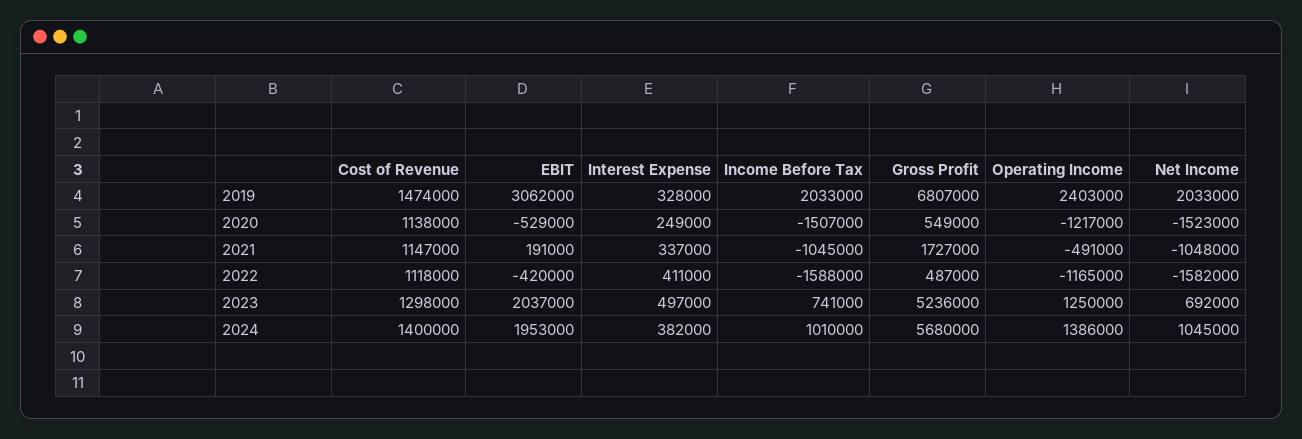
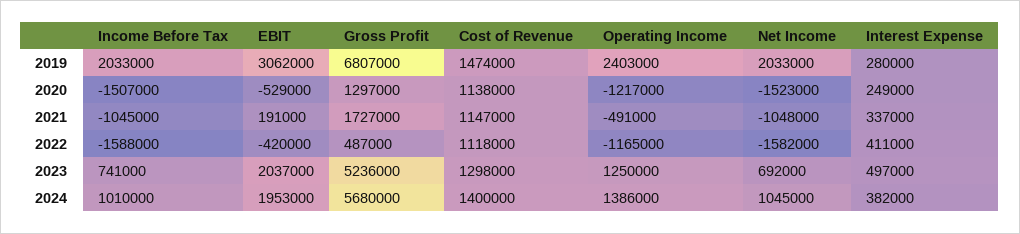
  {
    "Cost of Revenue": {
      "2019": 1474000,
      "2020": 1138000,
      "2021": 1147000,
      "2022": 1118000,
      "2023": 1298000,
      "2024": 1400000
    },
    "EBIT": {
      "2019": 3062000,
      "2020": -529000,
      "2021": 191000,
      "2022": -420000,
      "2023": 2037000,
      "2024": 1953000
    },
    "Interest Expense": {
-     "2019": 328000,
+     "2019": 280000,
      "2020": 249000,
      "2021": 337000,
      "2022": 411000,
      "2023": 497000,
      "2024": 382000
    },
    "Income Before Tax": {
      "2019": 2033000,
      "2020": -1507000,
      "2021": -1045000,
      "2022": -1588000,
      "2023": 741000,
      "2024": 1010000
    },
    "Gross Profit": {
      "2019": 6807000,
-     "2020": 549000,
+     "2020": 1297000,
      "2021": 1727000,
      "2022": 487000,
      "2023": 5236000,
      "2024": 5680000
    },
    "Operating Income": {
      "2019": 2403000,
      "2020": -1217000,
      "2021": -491000,
      "2022": -1165000,
      "2023": 1250000,
      "2024": 1386000
    },
    "Net Income": {
      "2019": 2033000,
      "2020": -1523000,
      "2021": -1048000,
      "2022": -1582000,
      "2023": 692000,
      "2024": 1045000
    }
  }

